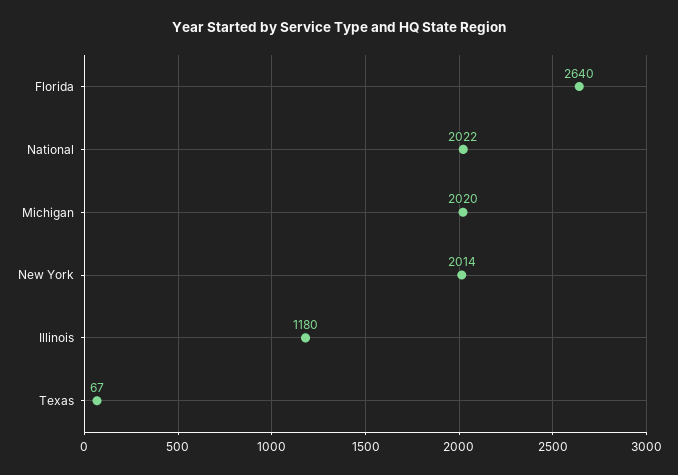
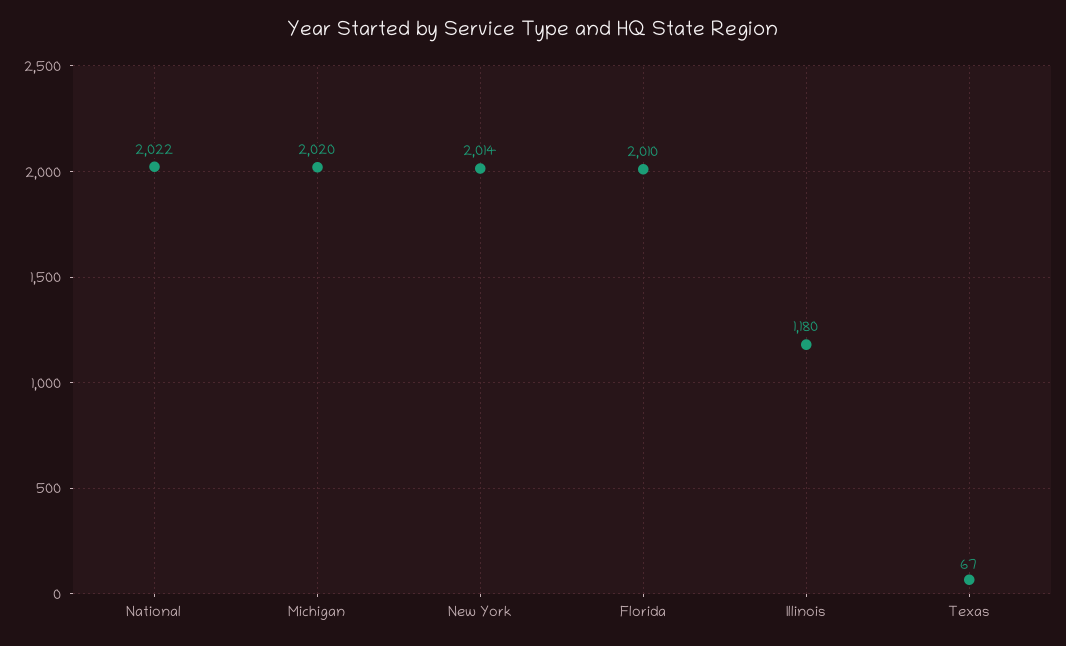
  {
-   "Florida": 2640,
+   "Florida": 2010,
    "National": 2022,
    "Michigan": 2020,
    "New York": 2014,
    "Illinois": 1180,
    "Texas": 67
  }

